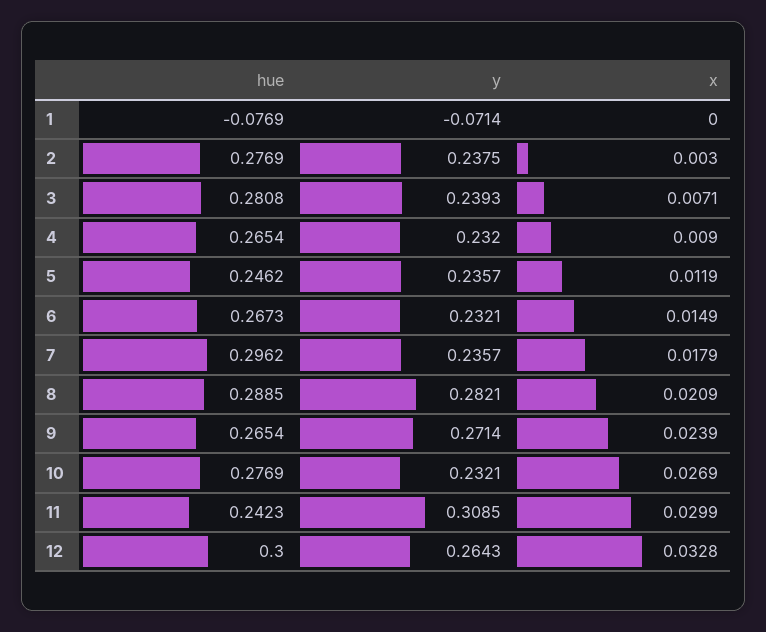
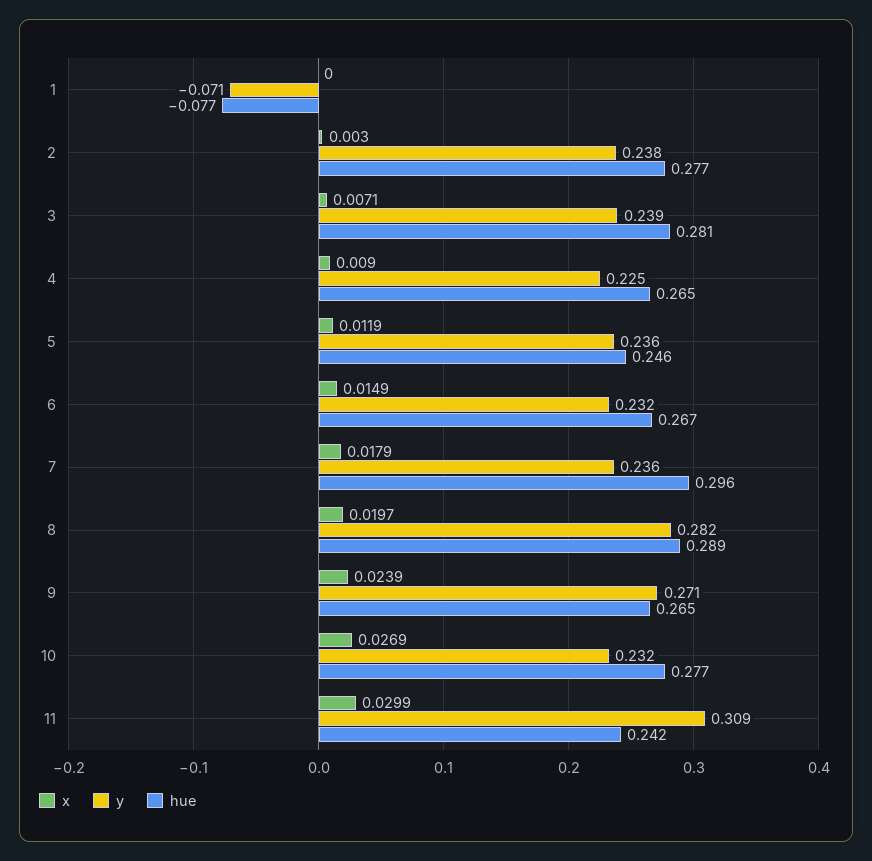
  {
    "hue": {
      "1": -0.0769,
      "2": 0.2769,
      "3": 0.2808,
      "4": 0.2654,
      "5": 0.2462,
      "6": 0.2673,
      "7": 0.2962,
      "8": 0.2885,
      "9": 0.2654,
      "10": 0.2769,
-     "11": 0.2423,
+     "11": 0.2423
-     "12": 0.3
    },
    "y": {
      "1": -0.0714,
      "2": 0.2375,
      "3": 0.2393,
-     "4": 0.232,
+     "4": 0.225,
      "5": 0.2357,
      "6": 0.2321,
      "7": 0.2357,
      "8": 0.2821,
      "9": 0.2714,
      "10": 0.2321,
-     "11": 0.3085,
+     "11": 0.3085
-     "12": 0.2643
    },
    "x": {
      "1": 0,
      "2": 0.003,
      "3": 0.0071,
      "4": 0.009,
      "5": 0.0119,
      "6": 0.0149,
      "7": 0.0179,
-     "8": 0.0209,
+     "8": 0.0197,
      "9": 0.0239,
      "10": 0.0269,
-     "11": 0.0299,
+     "11": 0.0299
-     "12": 0.0328
    }
  }

